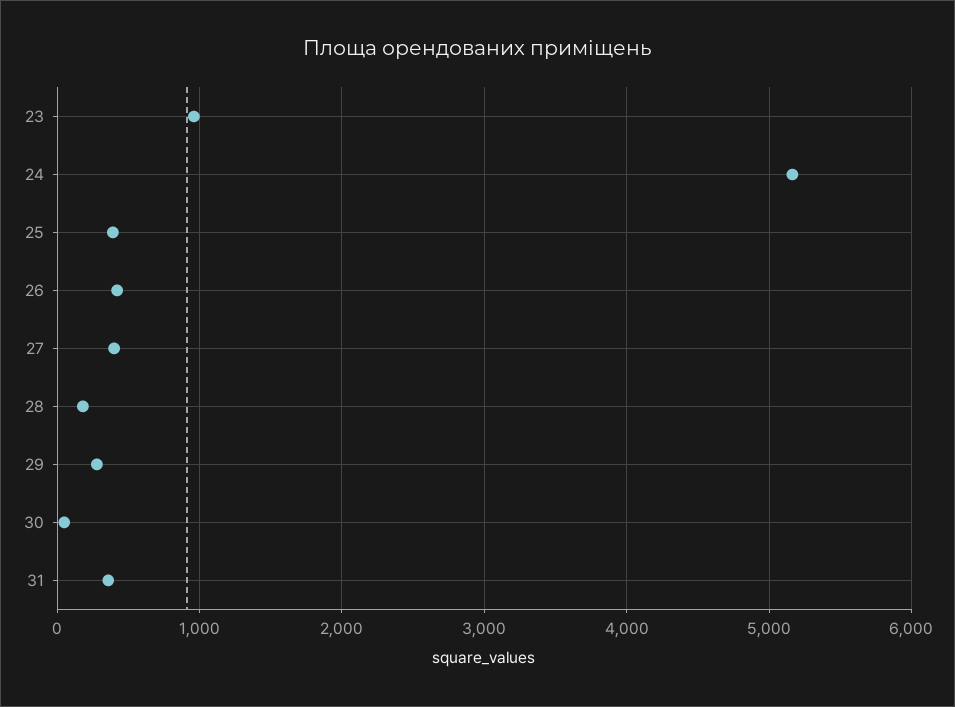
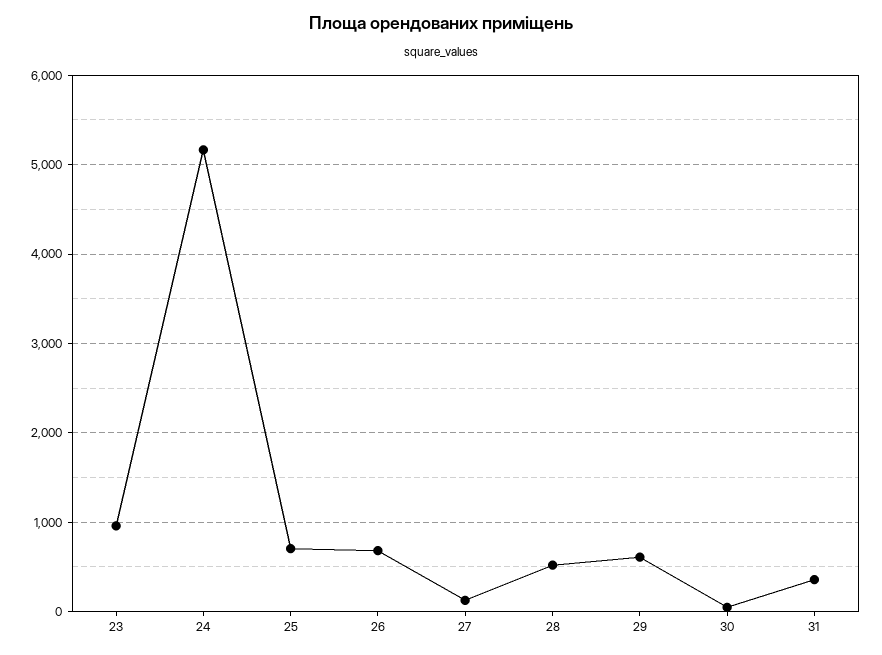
  {
    "23": 1000,
    "24": 5200,
-   "25": 400,
+   "25": 700,
-   "26": 400,
+   "26": 700,
-   "27": 400,
+   "27": 100,
-   "28": 200,
+   "28": 500,
-   "29": 300,
+   "29": 600,
    "30": 0,
    "31": 400
  }

